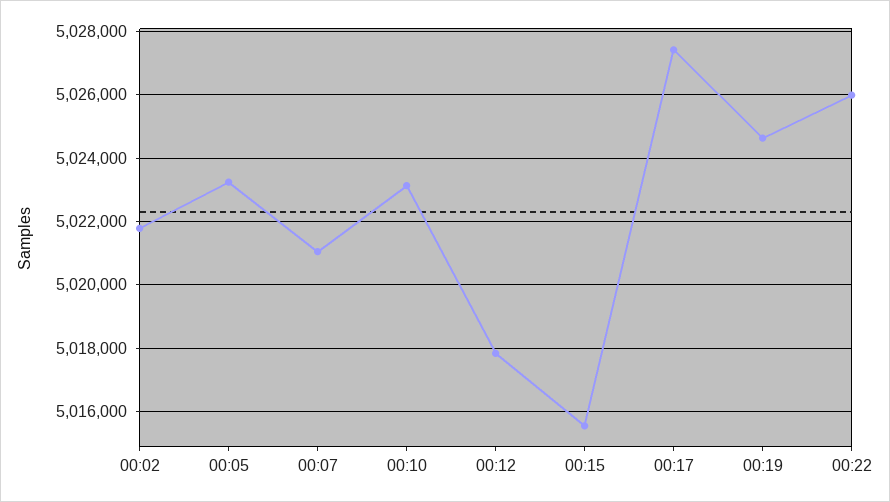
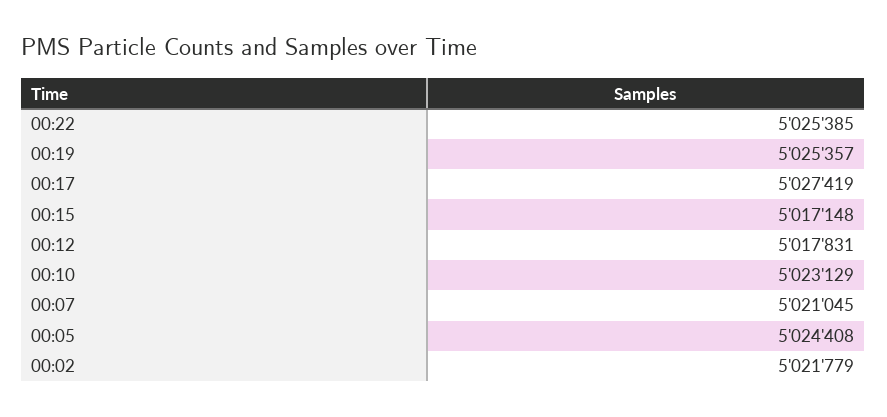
  {
    "00:02": 5021779,
-   "00:05": 5023200,
+   "00:05": 5024408,
    "00:07": 5021045,
    "00:10": 5023129,
    "00:12": 5017831,
-   "00:15": 5015600,
+   "00:15": 5017148,
    "00:17": 5027419,
-   "00:19": 5024600,
+   "00:19": 5025357,
-   "00:22": 5026000
+   "00:22": 5025385
  }

